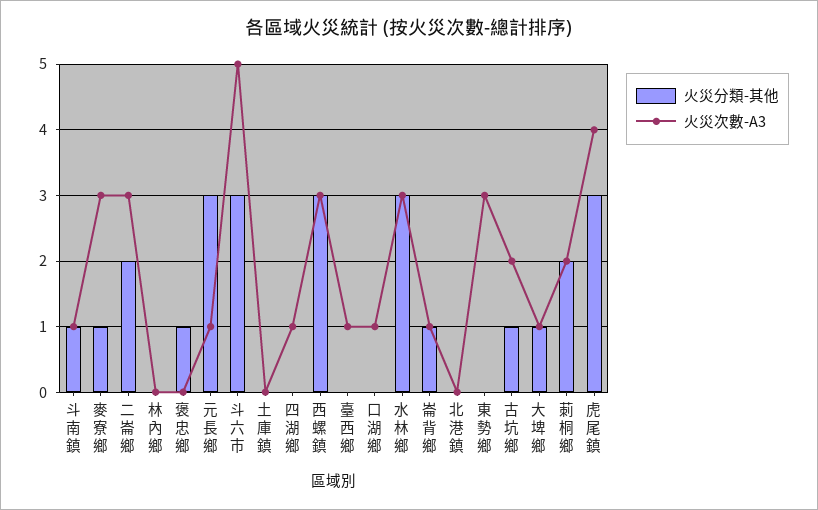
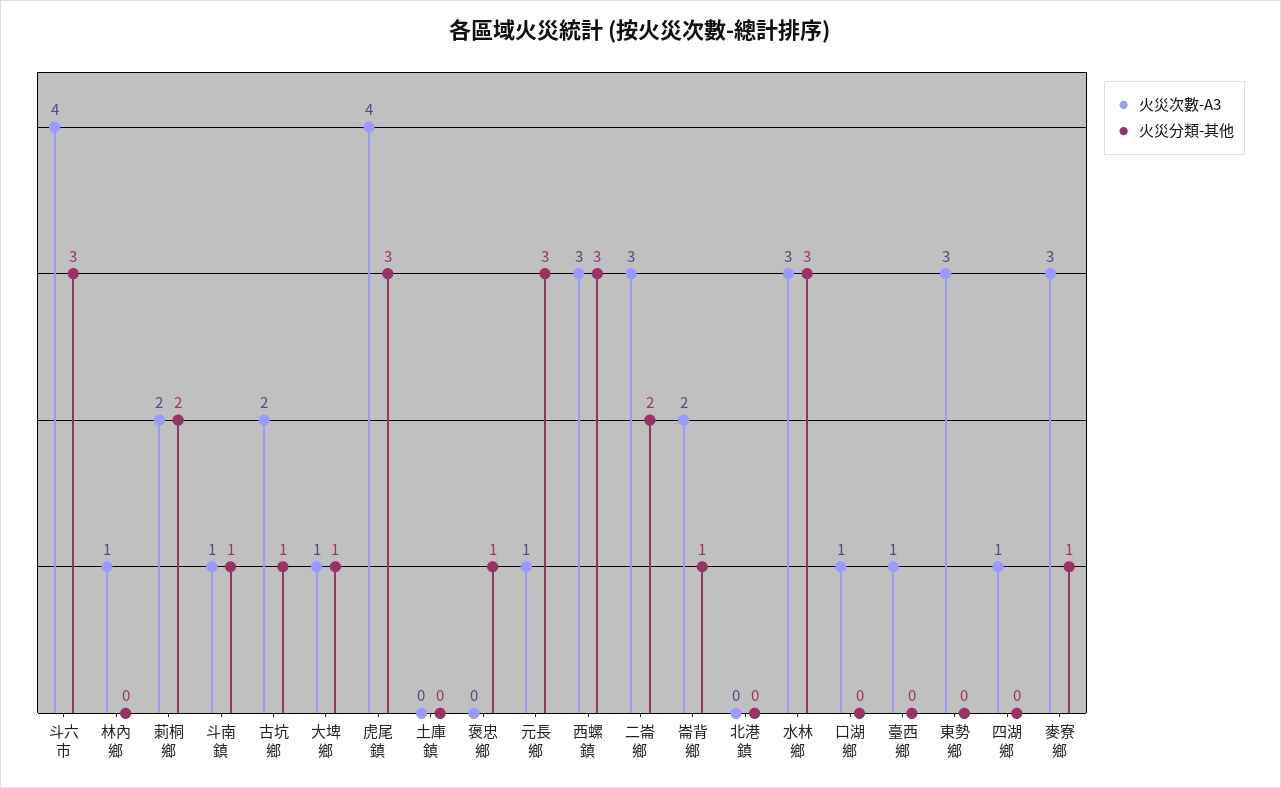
  {
    "火災分類-其他": {
      "斗南鎮": 1,
      "麥寮鄉": 1,
      "二崙鄉": 2,
      "林內鄉": 0,
      "褒忠鄉": 1,
      "元長鄉": 3,
      "斗六市": 3,
      "土庫鎮": 0,
      "四湖鄉": 0,
      "西螺鎮": 3,
      "臺西鄉": 0,
      "口湖鄉": 0,
      "水林鄉": 3,
      "崙背鄉": 1,
      "北港鎮": 0,
      "東勢鄉": 0,
      "古坑鄉": 1,
      "大埤鄉": 1,
      "莿桐鄉": 2,
      "虎尾鎮": 3
    },
    "火災次數-A3": {
      "斗南鎮": 1,
      "麥寮鄉": 3,
      "二崙鄉": 3,
-     "林內鄉": 0,
+     "林內鄉": 1,
      "褒忠鄉": 0,
      "元長鄉": 1,
-     "斗六市": 5,
+     "斗六市": 4,
      "土庫鎮": 0,
      "四湖鄉": 1,
      "西螺鎮": 3,
      "臺西鄉": 1,
      "口湖鄉": 1,
      "水林鄉": 3,
-     "崙背鄉": 1,
+     "崙背鄉": 2,
      "北港鎮": 0,
      "東勢鄉": 3,
      "古坑鄉": 2,
      "大埤鄉": 1,
      "莿桐鄉": 2,
      "虎尾鎮": 4
    }
  }

